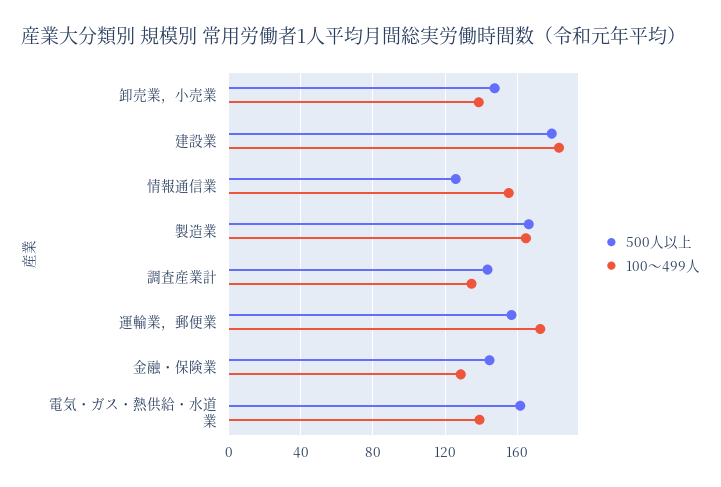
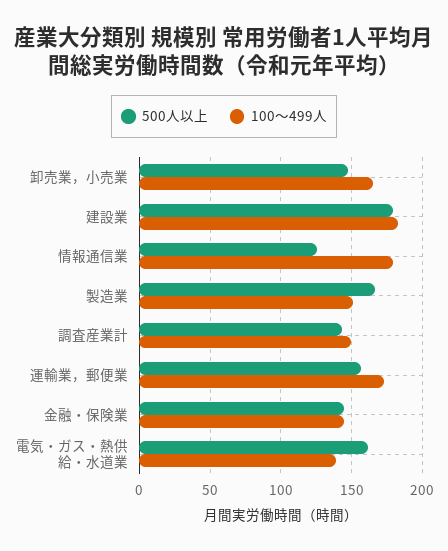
  {
    "500人以上": {
      "卸売業，小売業": 145,
      "建設業": 180,
      "情報通信業": 125,
      "製造業": 165,
      "調査産業計": 145,
      "運輸業，郵便業": 155,
      "金融・保険業": 145,
      "電気・ガス・熱供給・水道業": 160
    },
    "100～499人": {
-     "卸売業，小売業": 140,
+     "卸売業，小売業": 165,
      "建設業": 185,
-     "情報通信業": 155,
+     "情報通信業": 180,
-     "製造業": 165,
+     "製造業": 150,
-     "調査産業計": 135,
+     "調査産業計": 150,
      "運輸業，郵便業": 175,
-     "金融・保険業": 130,
+     "金融・保険業": 145,
      "電気・ガス・熱供給・水道業": 140
    }
  }

